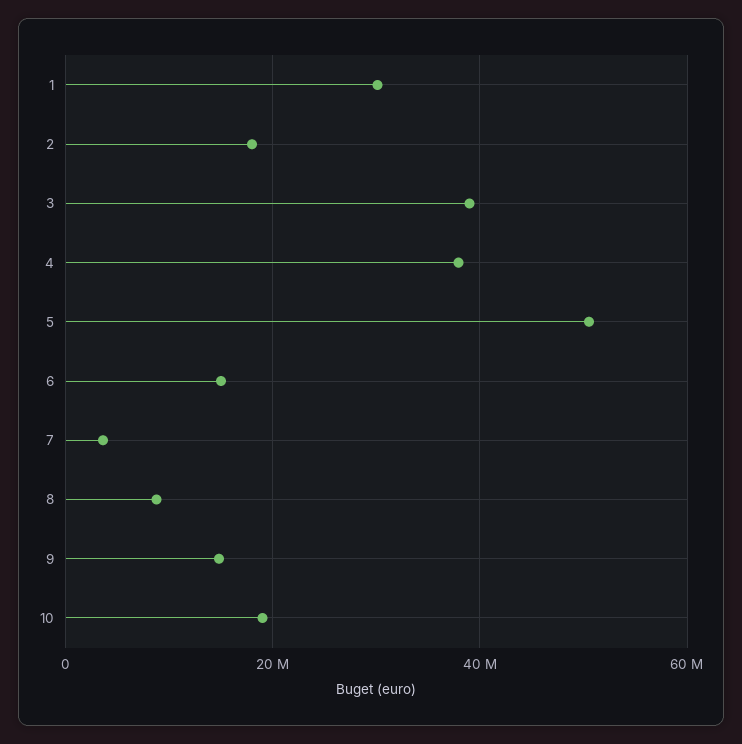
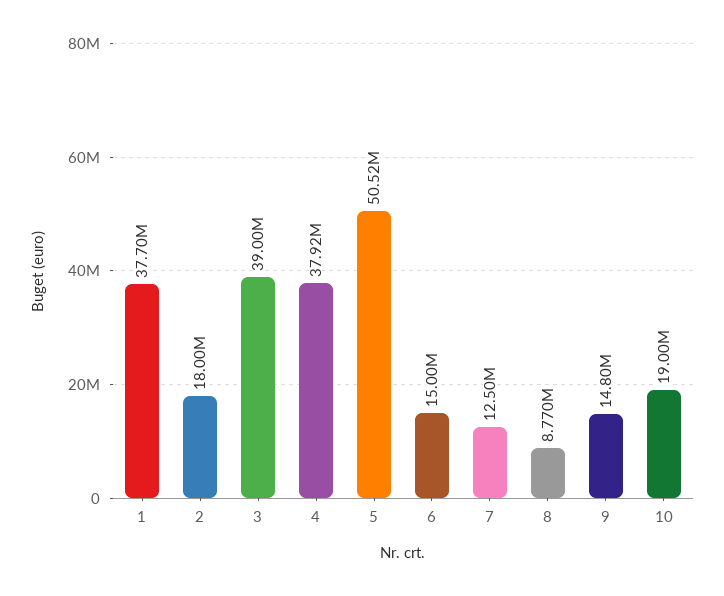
  {
-   "1": 30000000,
+   "1": 37700000,
    "2": 18000000,
    "3": 39000000,
    "4": 37920000,
    "5": 50520000,
    "6": 15000000,
-   "7": 4000000,
+   "7": 12500000,
    "8": 8770000,
    "9": 14800000,
    "10": 19000000
  }

